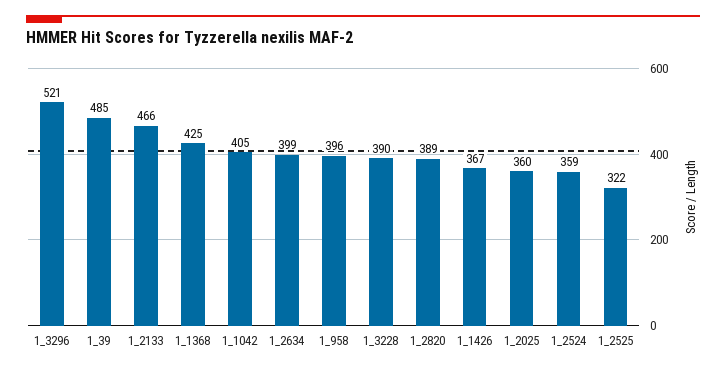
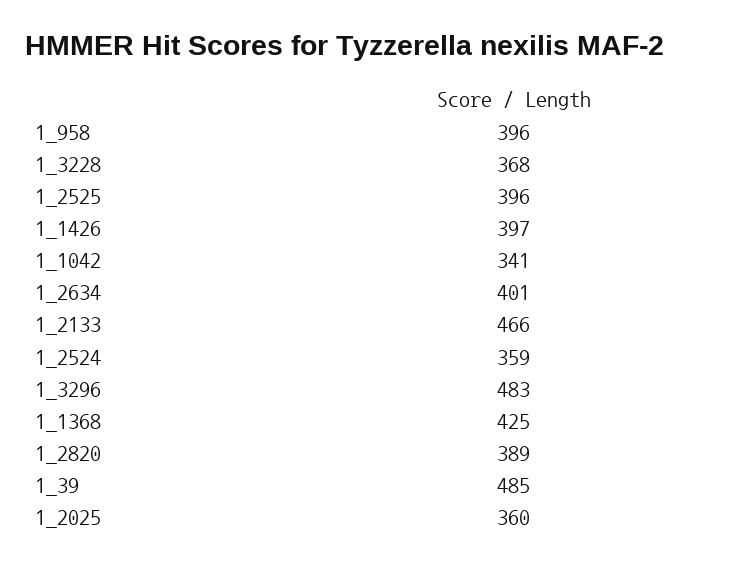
  {
-   "1_3296": 521,
+   "1_3296": 483,
    "1_39": 485,
    "1_2133": 466,
    "1_1368": 425,
-   "1_1042": 405,
+   "1_1042": 341,
-   "1_2634": 399,
+   "1_2634": 401,
    "1_958": 396,
-   "1_3228": 390,
+   "1_3228": 368,
    "1_2820": 389,
-   "1_1426": 367,
+   "1_1426": 397,
    "1_2025": 360,
    "1_2524": 359,
-   "1_2525": 322
+   "1_2525": 396
  }

